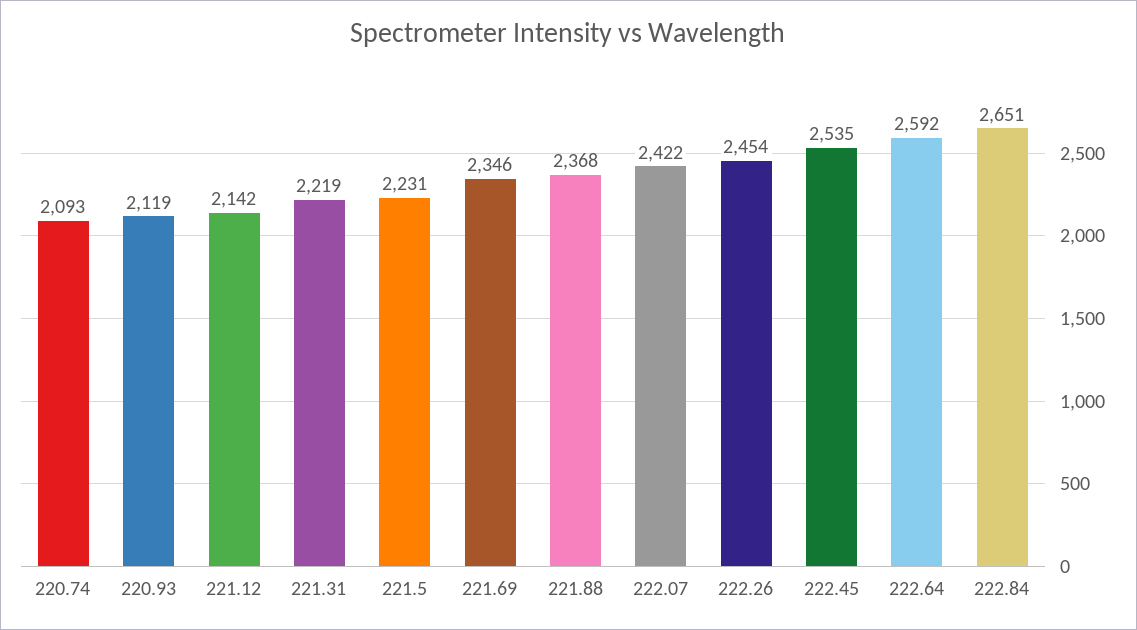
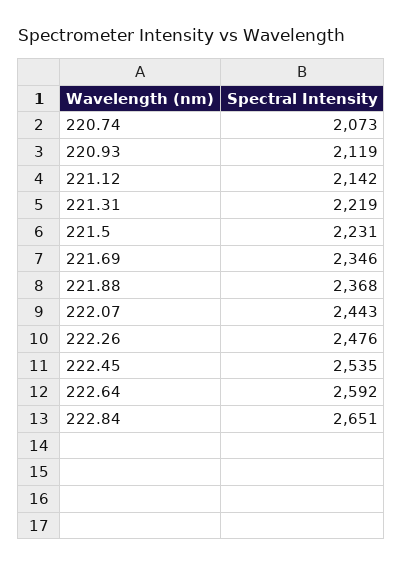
  {
-   "220.74": 2093,
+   "220.74": 2073,
    "220.93": 2119,
    "221.12": 2142,
    "221.31": 2219,
    "221.5": 2231,
    "221.69": 2346,
    "221.88": 2368,
-   "222.07": 2422,
+   "222.07": 2443,
-   "222.26": 2454,
+   "222.26": 2476,
    "222.45": 2535,
    "222.64": 2592,
    "222.84": 2651
  }

